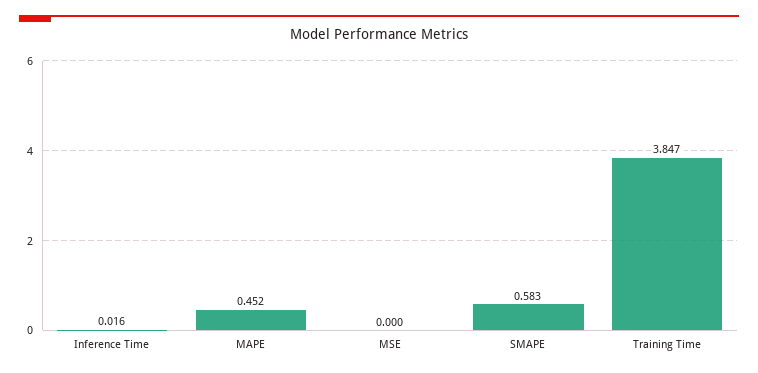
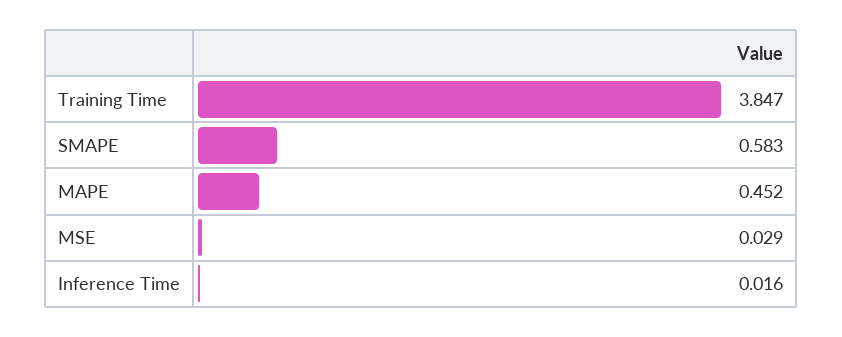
  {
    "Inference Time": 0.016,
    "MAPE": 0.452,
-   "MSE": 0,
+   "MSE": 0.029,
    "SMAPE": 0.583,
    "Training Time": 3.847
  }

